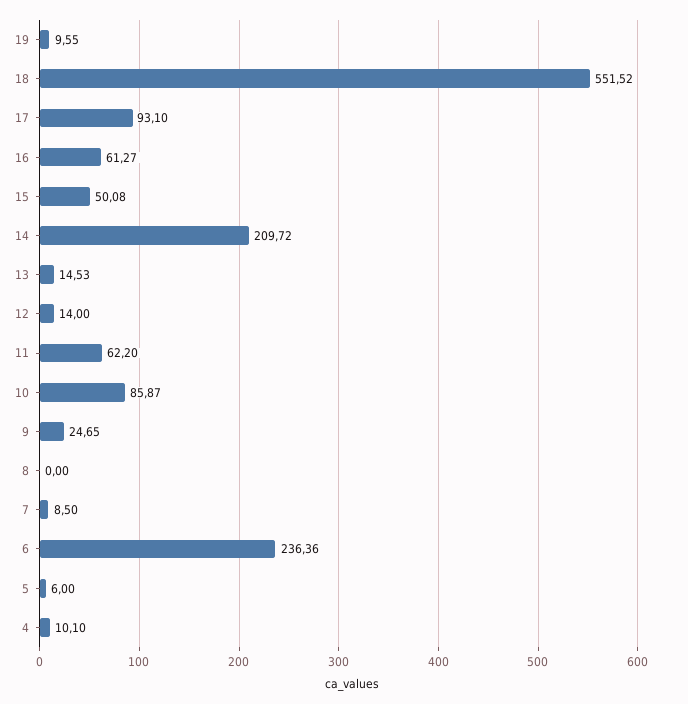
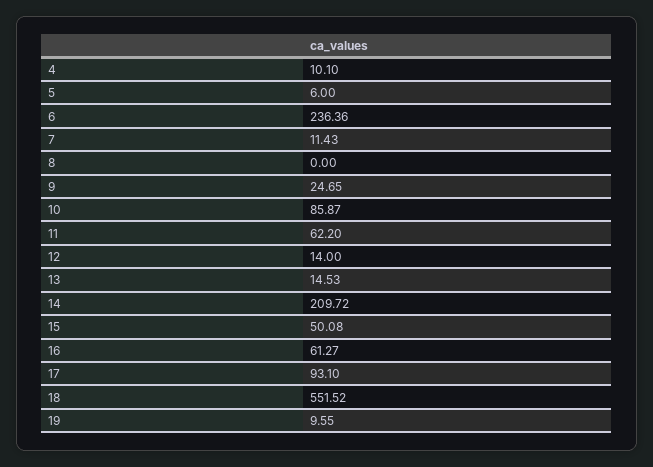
  {
    "19": 9.55,
    "18": 551.52,
    "17": 93.1,
    "16": 61.27,
    "15": 50.08,
    "14": 209.72,
    "13": 14.53,
    "12": 14,
    "11": 62.2,
    "10": 85.87,
    "9": 24.65,
    "8": 0,
-   "7": 8.5,
+   "7": 11.43,
    "6": 236.36,
    "5": 6,
    "4": 10.1
  }

